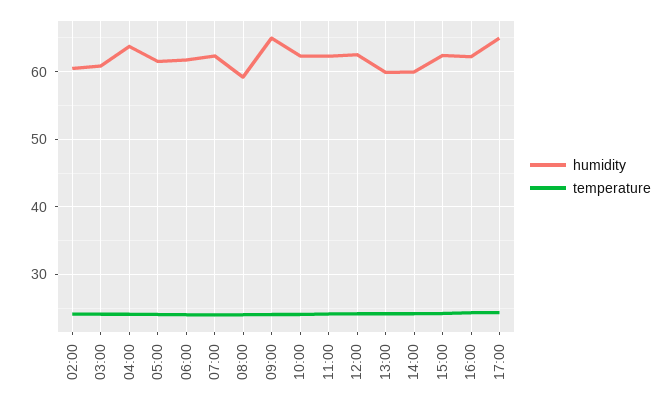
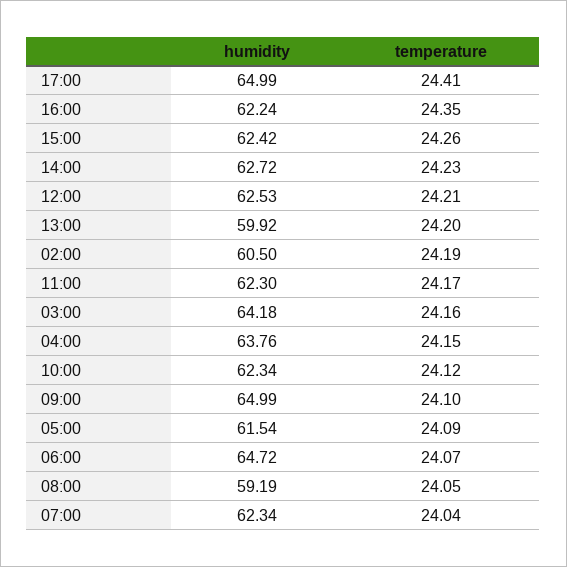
  {
    "humidity": {
      "02:00": 60.5,
-     "03:00": 61,
+     "03:00": 64.18,
      "04:00": 63.76,
      "05:00": 61.54,
-     "06:00": 62,
+     "06:00": 64.72,
      "07:00": 62.34,
      "08:00": 59.19,
      "09:00": 64.99,
      "10:00": 62.34,
      "11:00": 62.3,
      "12:00": 62.53,
      "13:00": 59.92,
-     "14:00": 60,
+     "14:00": 62.72,
      "15:00": 62.42,
      "16:00": 62.24,
      "17:00": 64.99
    },
    "temperature": {
      "02:00": 24.19,
      "03:00": 24.16,
      "04:00": 24.15,
      "05:00": 24.09,
      "06:00": 24.07,
      "07:00": 24.04,
      "08:00": 24.05,
      "09:00": 24.1,
      "10:00": 24.12,
      "11:00": 24.17,
      "12:00": 24.21,
      "13:00": 24.2,
      "14:00": 24.23,
      "15:00": 24.26,
      "16:00": 24.35,
      "17:00": 24.41
    }
  }

